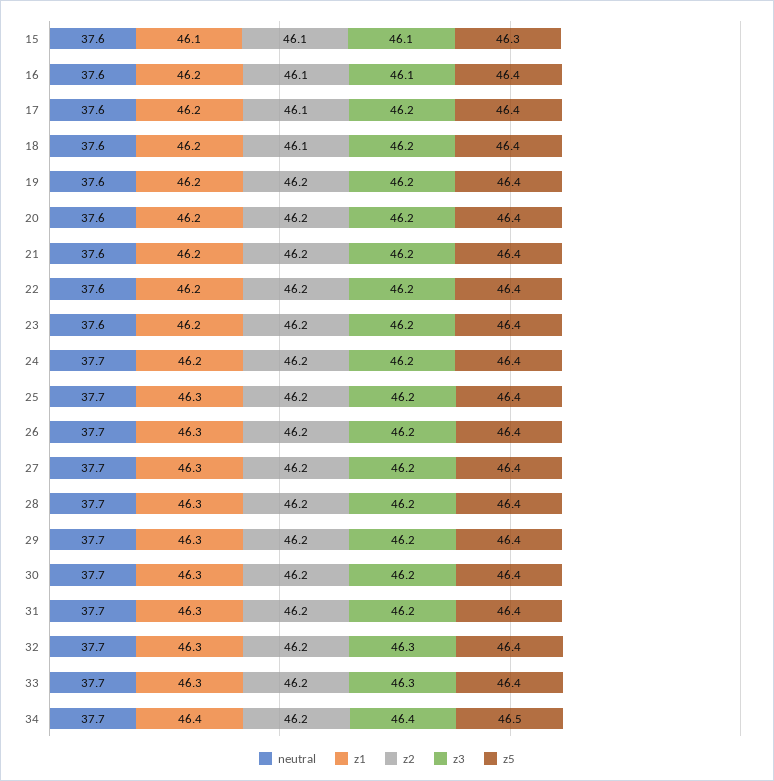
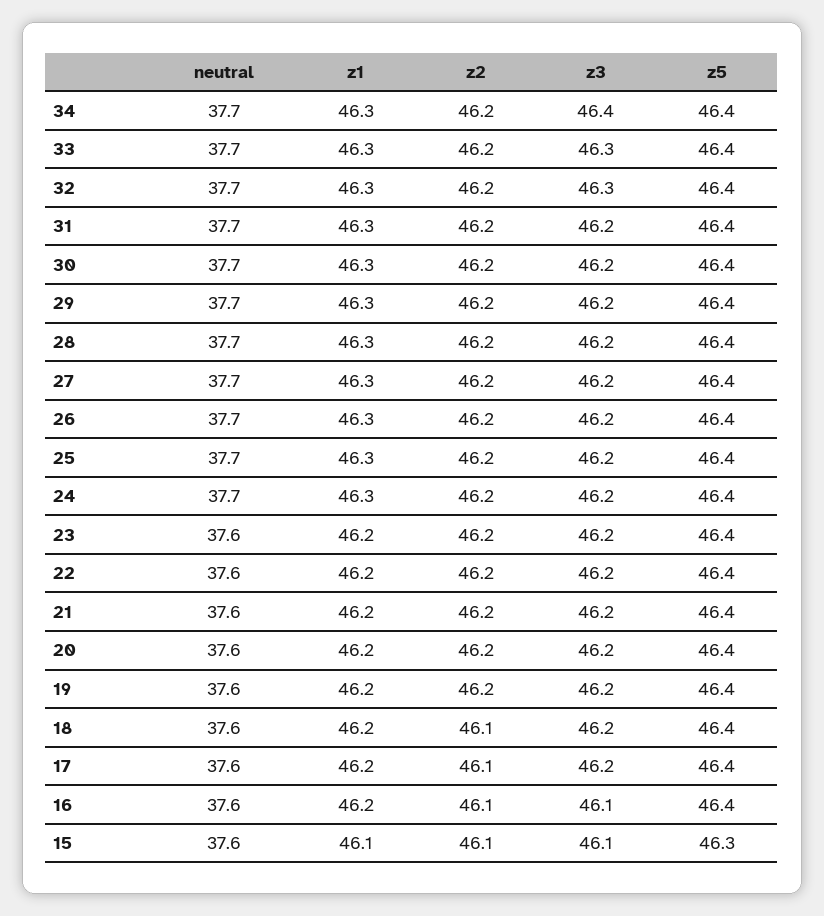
  {
    "neutral": {
      "15": 37.6,
      "16": 37.6,
      "17": 37.6,
      "18": 37.6,
      "19": 37.6,
      "20": 37.6,
      "21": 37.6,
      "22": 37.6,
      "23": 37.6,
      "24": 37.7,
      "25": 37.7,
      "26": 37.7,
      "27": 37.7,
      "28": 37.7,
      "29": 37.7,
      "30": 37.7,
      "31": 37.7,
      "32": 37.7,
      "33": 37.7,
      "34": 37.7
    },
    "z1": {
      "15": 46.1,
      "16": 46.2,
      "17": 46.2,
      "18": 46.2,
      "19": 46.2,
      "20": 46.2,
      "21": 46.2,
      "22": 46.2,
      "23": 46.2,
-     "24": 46.2,
+     "24": 46.3,
      "25": 46.3,
      "26": 46.3,
      "27": 46.3,
      "28": 46.3,
      "29": 46.3,
      "30": 46.3,
      "31": 46.3,
      "32": 46.3,
      "33": 46.3,
-     "34": 46.4
+     "34": 46.3
    },
    "z2": {
      "15": 46.1,
      "16": 46.1,
      "17": 46.1,
      "18": 46.1,
      "19": 46.2,
      "20": 46.2,
      "21": 46.2,
      "22": 46.2,
      "23": 46.2,
      "24": 46.2,
      "25": 46.2,
      "26": 46.2,
      "27": 46.2,
      "28": 46.2,
      "29": 46.2,
      "30": 46.2,
      "31": 46.2,
      "32": 46.2,
      "33": 46.2,
      "34": 46.2
    },
    "z3": {
      "15": 46.1,
      "16": 46.1,
      "17": 46.2,
      "18": 46.2,
      "19": 46.2,
      "20": 46.2,
      "21": 46.2,
      "22": 46.2,
      "23": 46.2,
      "24": 46.2,
      "25": 46.2,
      "26": 46.2,
      "27": 46.2,
      "28": 46.2,
      "29": 46.2,
      "30": 46.2,
      "31": 46.2,
      "32": 46.3,
      "33": 46.3,
      "34": 46.4
    },
    "z5": {
      "15": 46.3,
      "16": 46.4,
      "17": 46.4,
      "18": 46.4,
      "19": 46.4,
      "20": 46.4,
      "21": 46.4,
      "22": 46.4,
      "23": 46.4,
      "24": 46.4,
      "25": 46.4,
      "26": 46.4,
      "27": 46.4,
      "28": 46.4,
      "29": 46.4,
      "30": 46.4,
      "31": 46.4,
      "32": 46.4,
      "33": 46.4,
-     "34": 46.5
+     "34": 46.4
    }
  }

